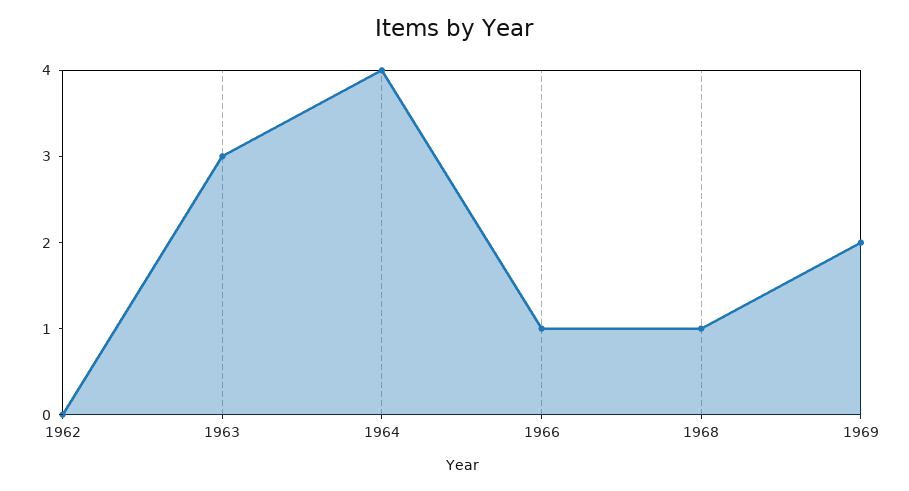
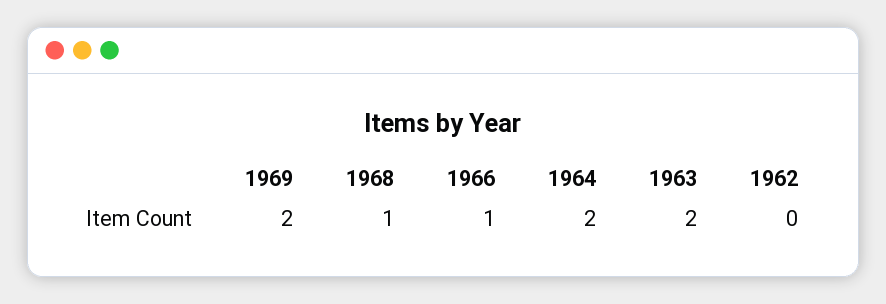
  {
    "1962": 0,
-   "1963": 3,
+   "1963": 2,
-   "1964": 4,
+   "1964": 2,
    "1966": 1,
    "1968": 1,
    "1969": 2
  }

